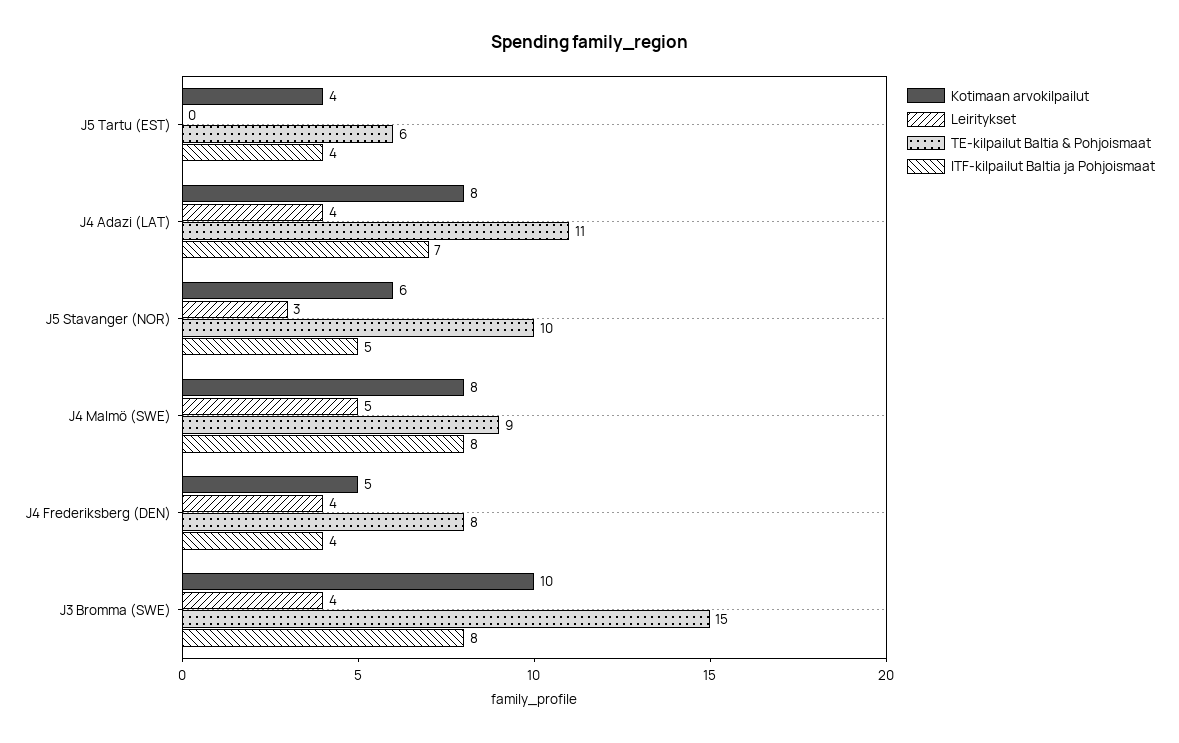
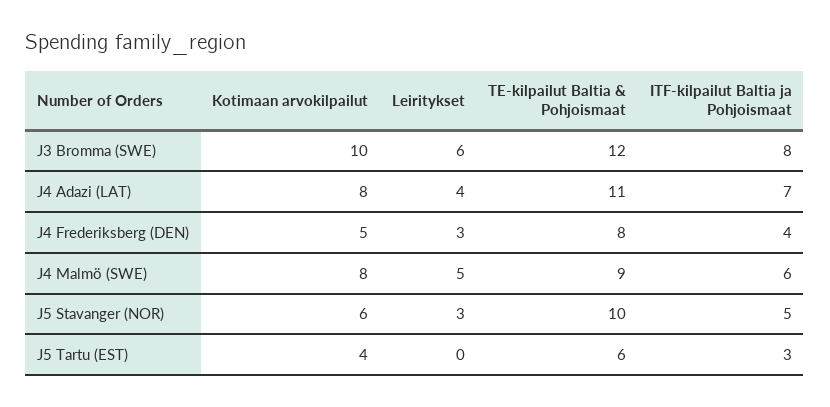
  {
    "Kotimaan arvokilpailut": {
      "J5 Tartu (EST)": 4,
      "J4 Adazi (LAT)": 8,
      "J5 Stavanger (NOR)": 6,
      "J4 Malmö (SWE)": 8,
      "J4 Frederiksberg (DEN)": 5,
      "J3 Bromma (SWE)": 10
    },
    "Leiritykset": {
      "J5 Tartu (EST)": 0,
      "J4 Adazi (LAT)": 4,
      "J5 Stavanger (NOR)": 3,
      "J4 Malmö (SWE)": 5,
-     "J4 Frederiksberg (DEN)": 4,
+     "J4 Frederiksberg (DEN)": 3,
-     "J3 Bromma (SWE)": 4
+     "J3 Bromma (SWE)": 6
    },
    "TE-kilpailut Baltia & Pohjoismaat": {
      "J5 Tartu (EST)": 6,
      "J4 Adazi (LAT)": 11,
      "J5 Stavanger (NOR)": 10,
      "J4 Malmö (SWE)": 9,
      "J4 Frederiksberg (DEN)": 8,
-     "J3 Bromma (SWE)": 15
+     "J3 Bromma (SWE)": 12
    },
    "ITF-kilpailut Baltia ja Pohjoismaat": {
-     "J5 Tartu (EST)": 4,
+     "J5 Tartu (EST)": 3,
      "J4 Adazi (LAT)": 7,
      "J5 Stavanger (NOR)": 5,
-     "J4 Malmö (SWE)": 8,
+     "J4 Malmö (SWE)": 6,
      "J4 Frederiksberg (DEN)": 4,
      "J3 Bromma (SWE)": 8
    }
  }

